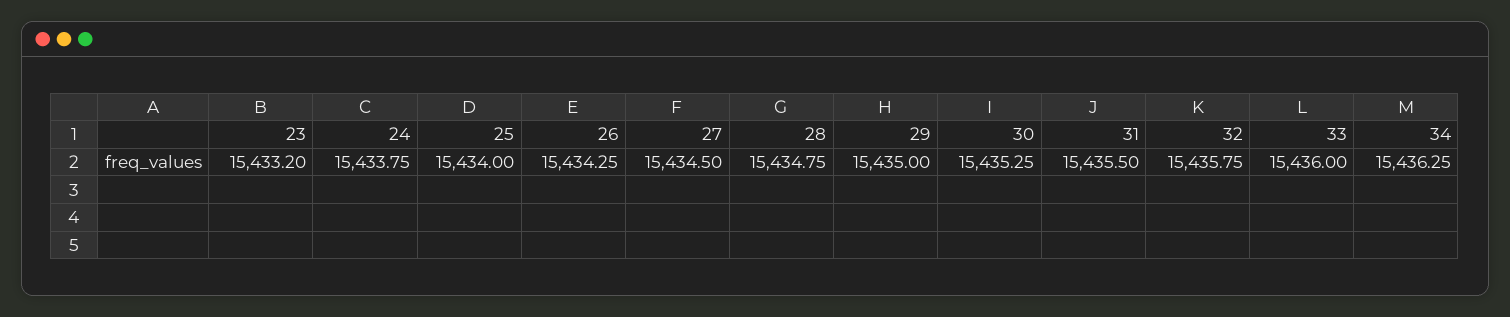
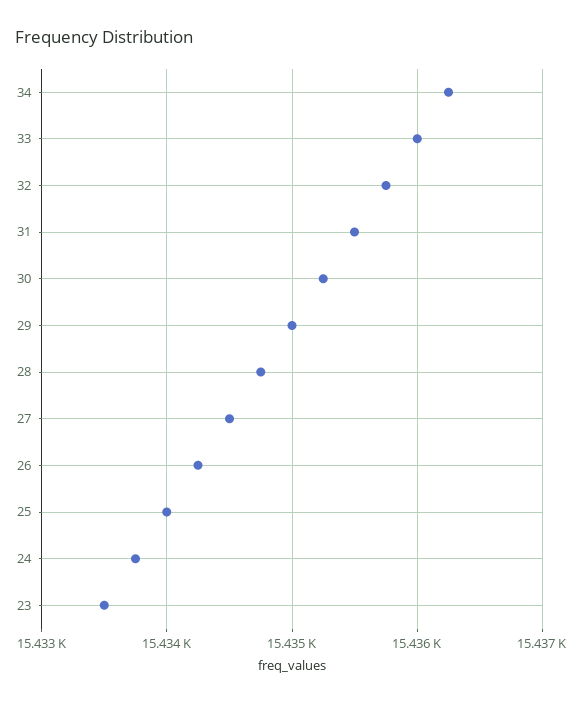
  {
-   "23": 15433.2,
+   "23": 15433.5,
    "24": 15433.75,
    "25": 15434,
    "26": 15434.25,
    "27": 15434.5,
    "28": 15434.75,
    "29": 15435,
    "30": 15435.25,
    "31": 15435.5,
    "32": 15435.75,
    "33": 15436,
    "34": 15436.25
  }

